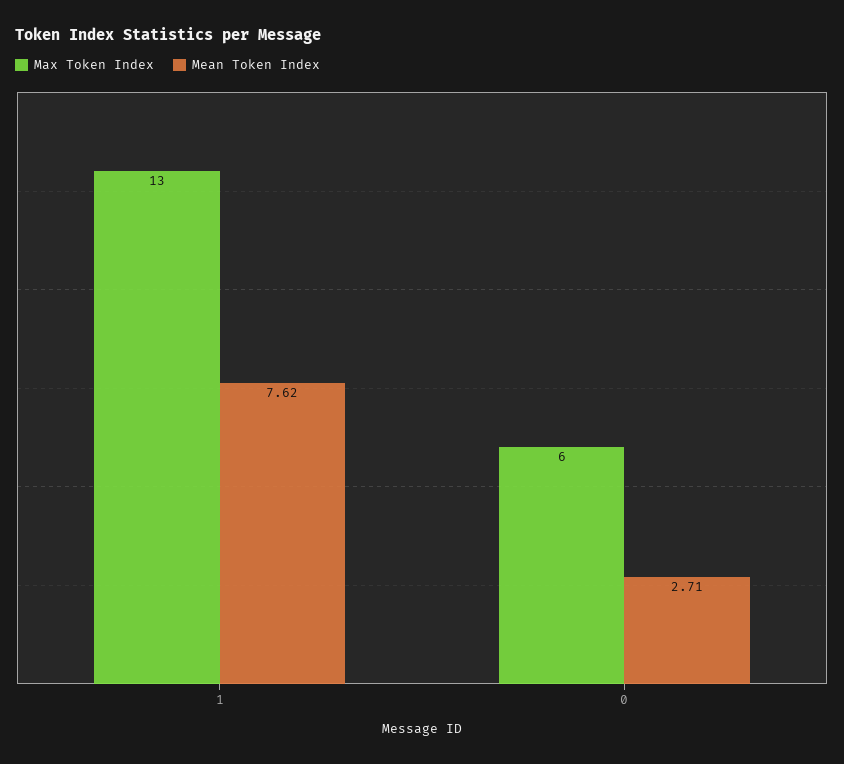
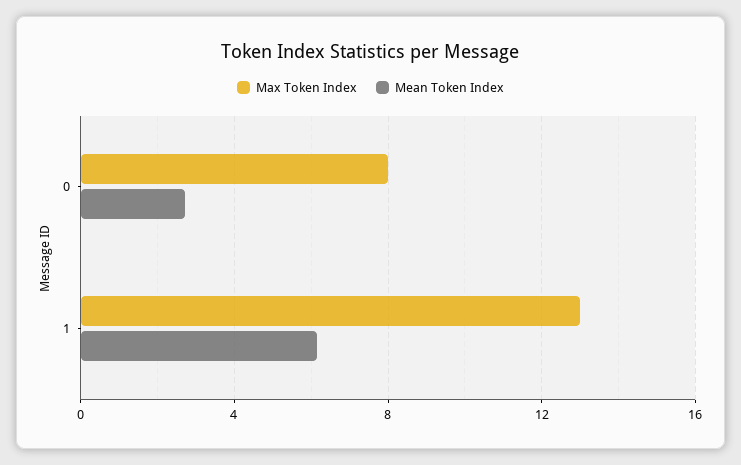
  {
    "Max Token Index": {
      "1": 13,
-     "0": 6
+     "0": 8
    },
    "Mean Token Index": {
-     "1": 7.62,
+     "1": 6,
      "0": 2.71
    }
  }

